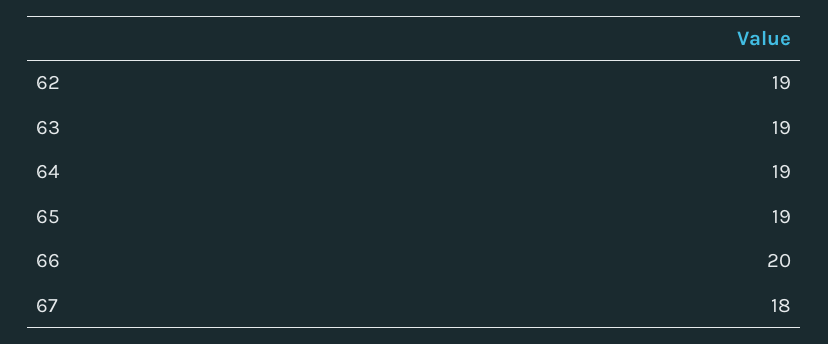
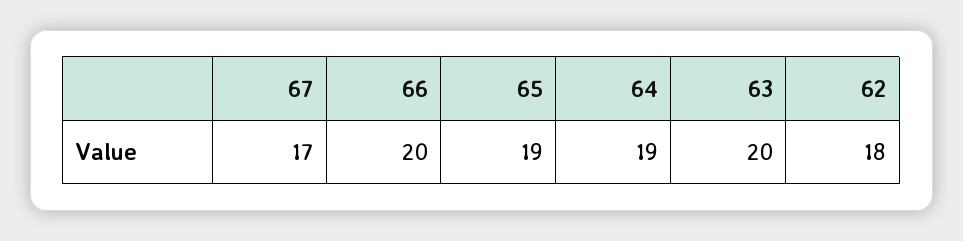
  {
-   "62": 19,
+   "62": 18,
-   "63": 19,
+   "63": 20,
    "64": 19,
    "65": 19,
    "66": 20,
-   "67": 18
+   "67": 17
  }

